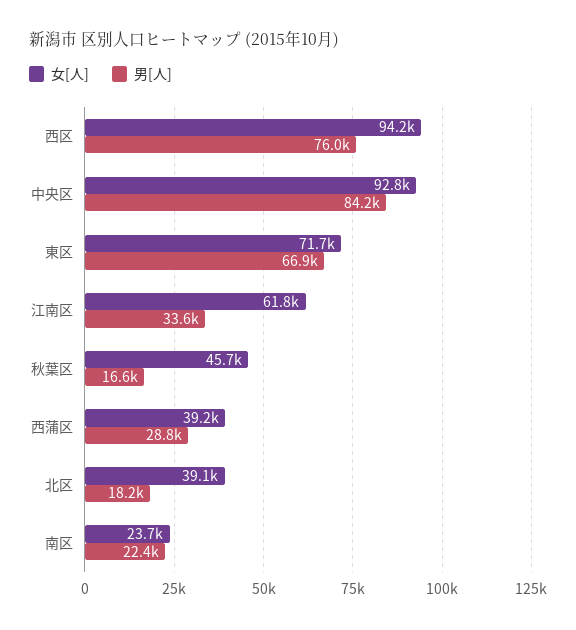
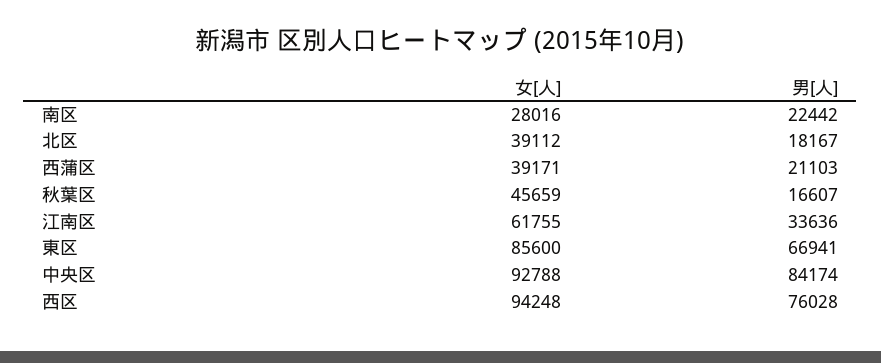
  {
    "女[人]": {
      "西区": 94248,
      "中央区": 92788,
-     "東区": 71700,
+     "東区": 85600,
      "江南区": 61755,
      "秋葉区": 45659,
      "西蒲区": 39171,
      "北区": 39112,
-     "南区": 23700
+     "南区": 28016
    },
    "男[人]": {
      "西区": 76028,
      "中央区": 84174,
      "東区": 66941,
      "江南区": 33636,
      "秋葉区": 16607,
-     "西蒲区": 28800,
+     "西蒲区": 21103,
      "北区": 18167,
      "南区": 22442
    }
  }

